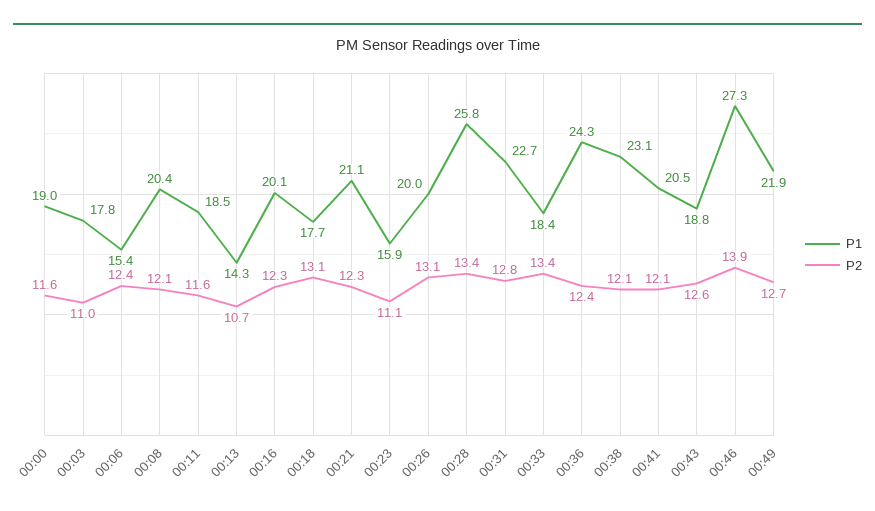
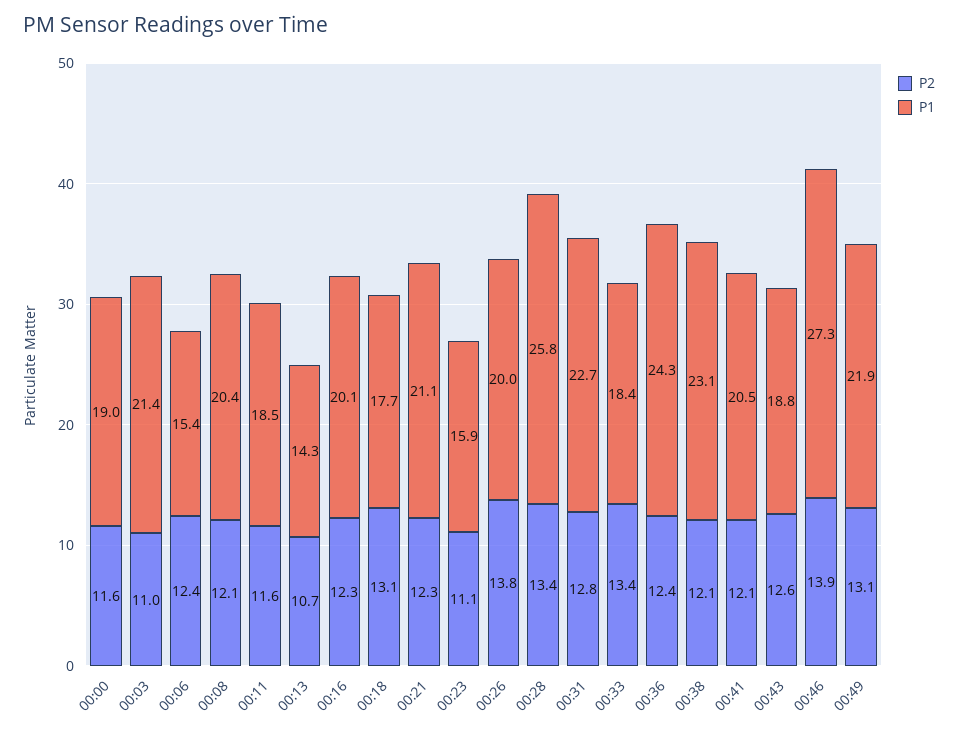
  {
    "P1": {
      "00:00": 19,
-     "00:03": 17.8,
+     "00:03": 21.4,
      "00:06": 15.4,
      "00:08": 20.4,
      "00:11": 18.5,
      "00:13": 14.3,
      "00:16": 20.1,
      "00:18": 17.7,
      "00:21": 21.1,
      "00:23": 15.9,
      "00:26": 20,
      "00:28": 25.8,
      "00:31": 22.7,
      "00:33": 18.4,
      "00:36": 24.3,
      "00:38": 23.1,
      "00:41": 20.5,
      "00:43": 18.8,
      "00:46": 27.3,
      "00:49": 21.9
    },
    "P2": {
      "00:00": 11.6,
      "00:03": 11,
      "00:06": 12.4,
      "00:08": 12.1,
      "00:11": 11.6,
      "00:13": 10.7,
      "00:16": 12.3,
      "00:18": 13.1,
      "00:21": 12.3,
      "00:23": 11.1,
-     "00:26": 13.1,
+     "00:26": 13.8,
      "00:28": 13.4,
      "00:31": 12.8,
      "00:33": 13.4,
      "00:36": 12.4,
      "00:38": 12.1,
      "00:41": 12.1,
      "00:43": 12.6,
      "00:46": 13.9,
-     "00:49": 12.7
+     "00:49": 13.1
    }
  }

